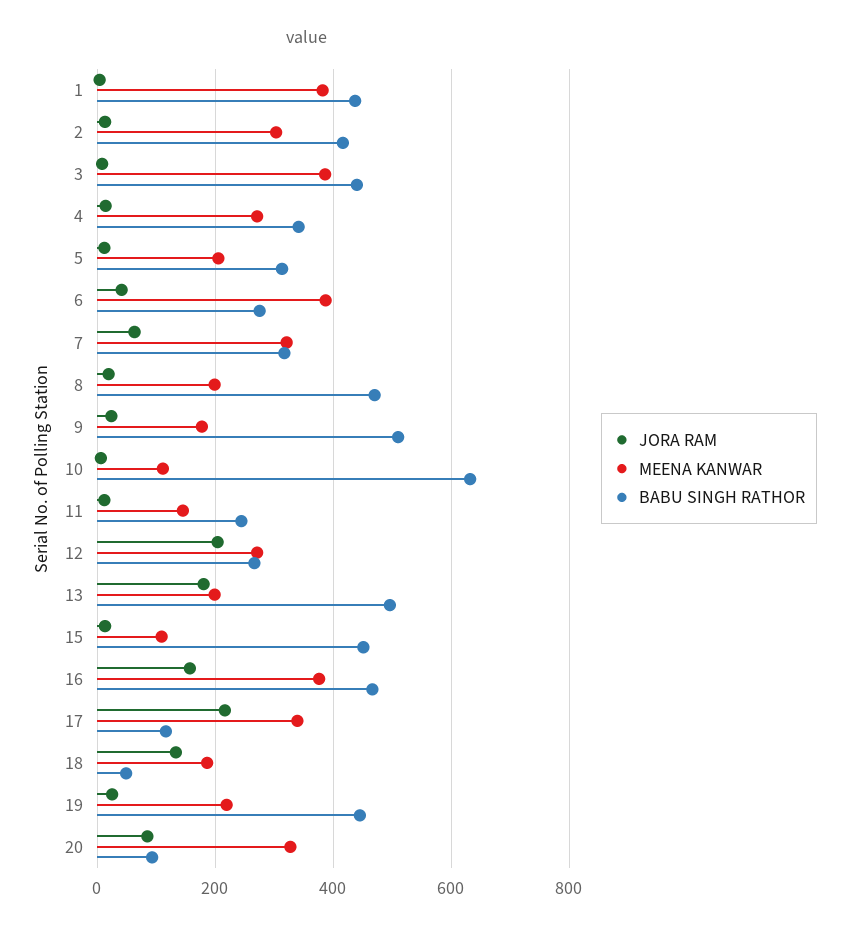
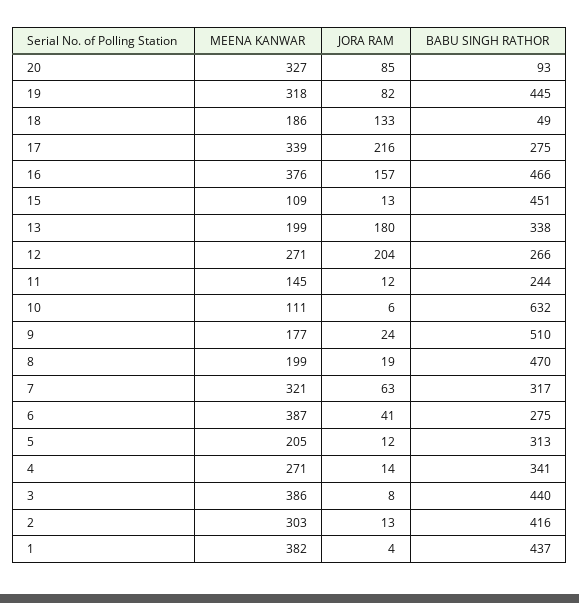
  {
    "JORA RAM": {
      "1": 4,
      "2": 13,
      "3": 8,
      "4": 14,
      "5": 12,
      "6": 41,
      "7": 63,
      "8": 19,
      "9": 24,
      "10": 6,
      "11": 12,
      "12": 204,
      "13": 180,
      "15": 13,
      "16": 157,
      "17": 216,
      "18": 133,
-     "19": 20,
+     "19": 82,
      "20": 85
    },
    "MEENA KANWAR": {
      "1": 382,
      "2": 303,
      "3": 386,
      "4": 271,
      "5": 205,
      "6": 387,
      "7": 321,
      "8": 199,
      "9": 177,
      "10": 111,
      "11": 145,
      "12": 271,
      "13": 199,
      "15": 109,
      "16": 376,
      "17": 339,
      "18": 186,
-     "19": 220,
+     "19": 318,
      "20": 327
    },
    "BABU SINGH RATHOR": {
      "1": 437,
      "2": 416,
      "3": 440,
      "4": 341,
      "5": 313,
      "6": 275,
      "7": 317,
      "8": 470,
      "9": 510,
      "10": 632,
      "11": 244,
      "12": 266,
-     "13": 500,
+     "13": 338,
      "15": 451,
      "16": 466,
-     "17": 120,
+     "17": 275,
      "18": 49,
      "19": 445,
      "20": 93
    }
  }

